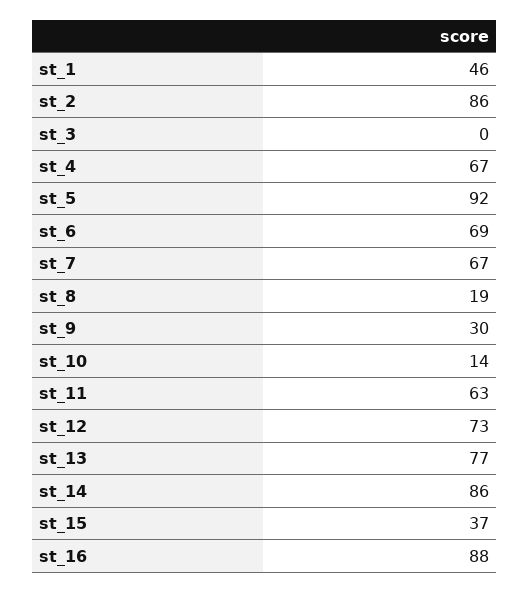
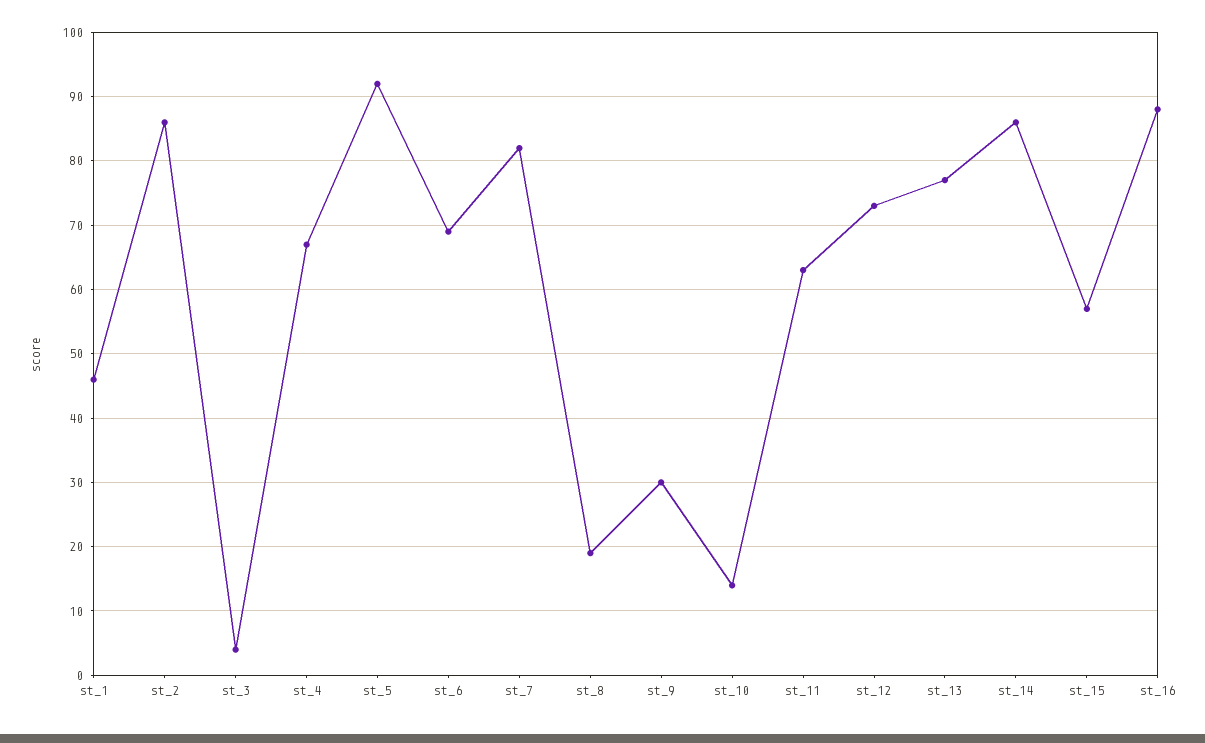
  {
    "st_1": 46,
    "st_2": 86,
-   "st_3": 0,
+   "st_3": 4,
    "st_4": 67,
    "st_5": 92,
    "st_6": 69,
-   "st_7": 67,
+   "st_7": 82,
    "st_8": 19,
    "st_9": 30,
    "st_10": 14,
    "st_11": 63,
    "st_12": 73,
    "st_13": 77,
    "st_14": 86,
-   "st_15": 37,
+   "st_15": 57,
    "st_16": 88
  }

